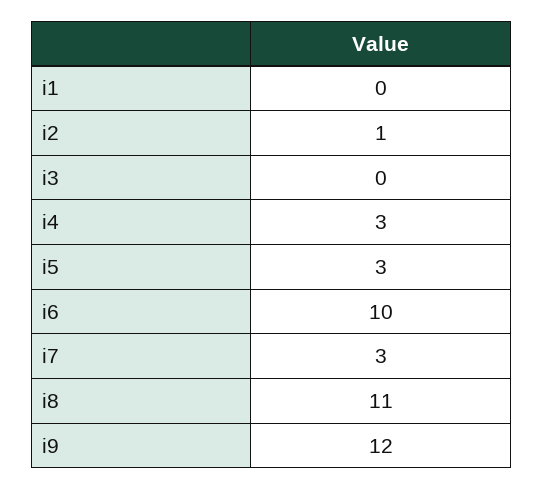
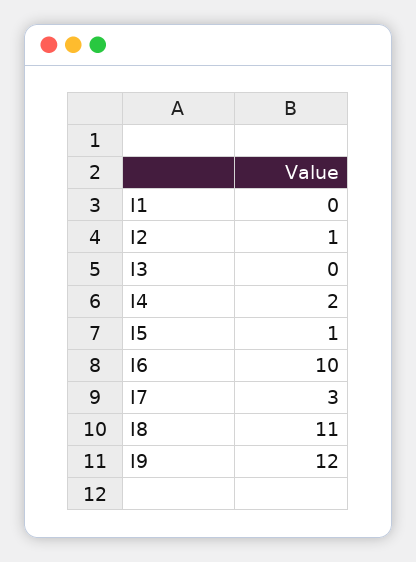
  {
    "i1": 0,
    "i2": 1,
    "i3": 0,
-   "i4": 3,
+   "i4": 2,
-   "i5": 3,
+   "i5": 1,
    "i6": 10,
    "i7": 3,
    "i8": 11,
    "i9": 12
  }

